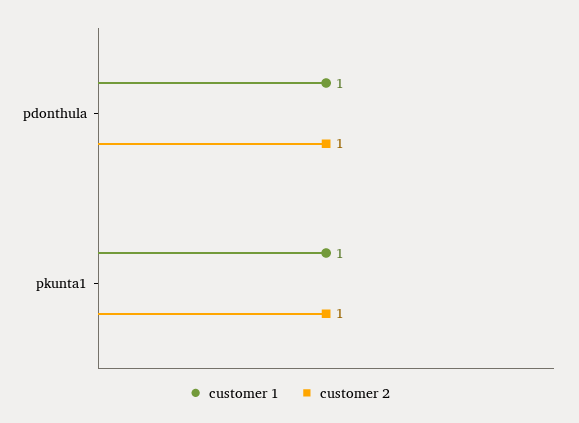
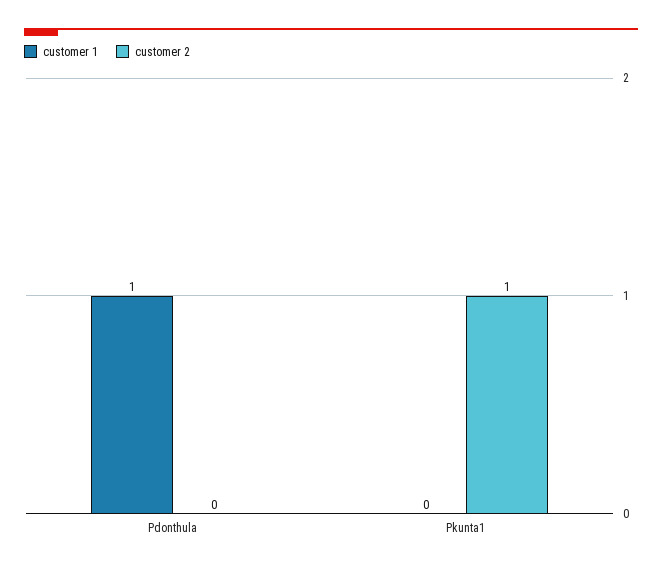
  {
    "customer 1": {
      "pdonthula": 1,
-     "pkunta1": 1
+     "pkunta1": 0
    },
    "customer 2": {
-     "pdonthula": 1,
+     "pdonthula": 0,
      "pkunta1": 1
    }
  }

